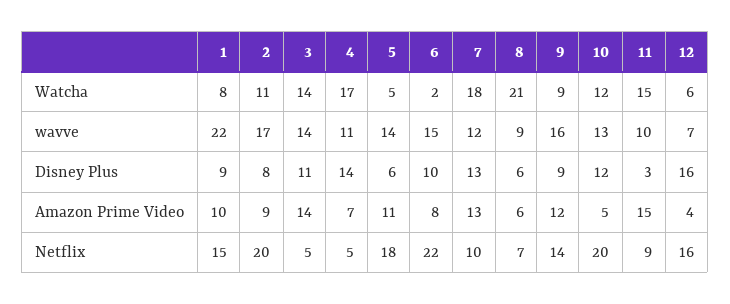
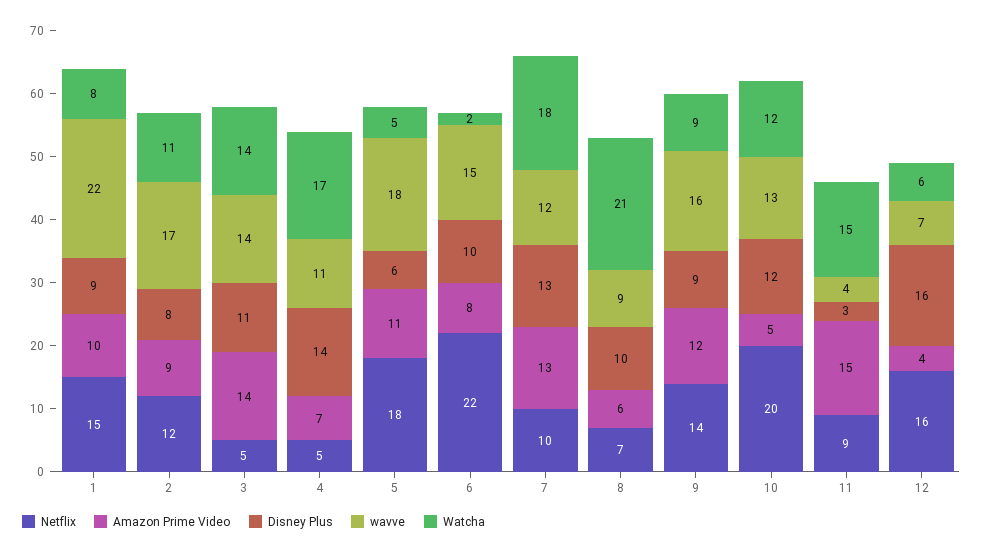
  {
    "Watcha": {
      "1": 8,
      "2": 11,
      "3": 14,
      "4": 17,
      "5": 5,
      "6": 2,
      "7": 18,
      "8": 21,
      "9": 9,
      "10": 12,
      "11": 15,
      "12": 6
    },
    "wavve": {
      "1": 22,
      "2": 17,
      "3": 14,
      "4": 11,
-     "5": 14,
+     "5": 18,
      "6": 15,
      "7": 12,
      "8": 9,
      "9": 16,
      "10": 13,
-     "11": 10,
+     "11": 4,
      "12": 7
    },
    "Disney Plus": {
      "1": 9,
      "2": 8,
      "3": 11,
      "4": 14,
      "5": 6,
      "6": 10,
      "7": 13,
-     "8": 6,
+     "8": 10,
      "9": 9,
      "10": 12,
      "11": 3,
      "12": 16
    },
    "Amazon Prime Video": {
      "1": 10,
      "2": 9,
      "3": 14,
      "4": 7,
      "5": 11,
      "6": 8,
      "7": 13,
      "8": 6,
      "9": 12,
      "10": 5,
      "11": 15,
      "12": 4
    },
    "Netflix": {
      "1": 15,
-     "2": 20,
+     "2": 12,
      "3": 5,
      "4": 5,
      "5": 18,
      "6": 22,
      "7": 10,
      "8": 7,
      "9": 14,
      "10": 20,
      "11": 9,
      "12": 16
    }
  }

